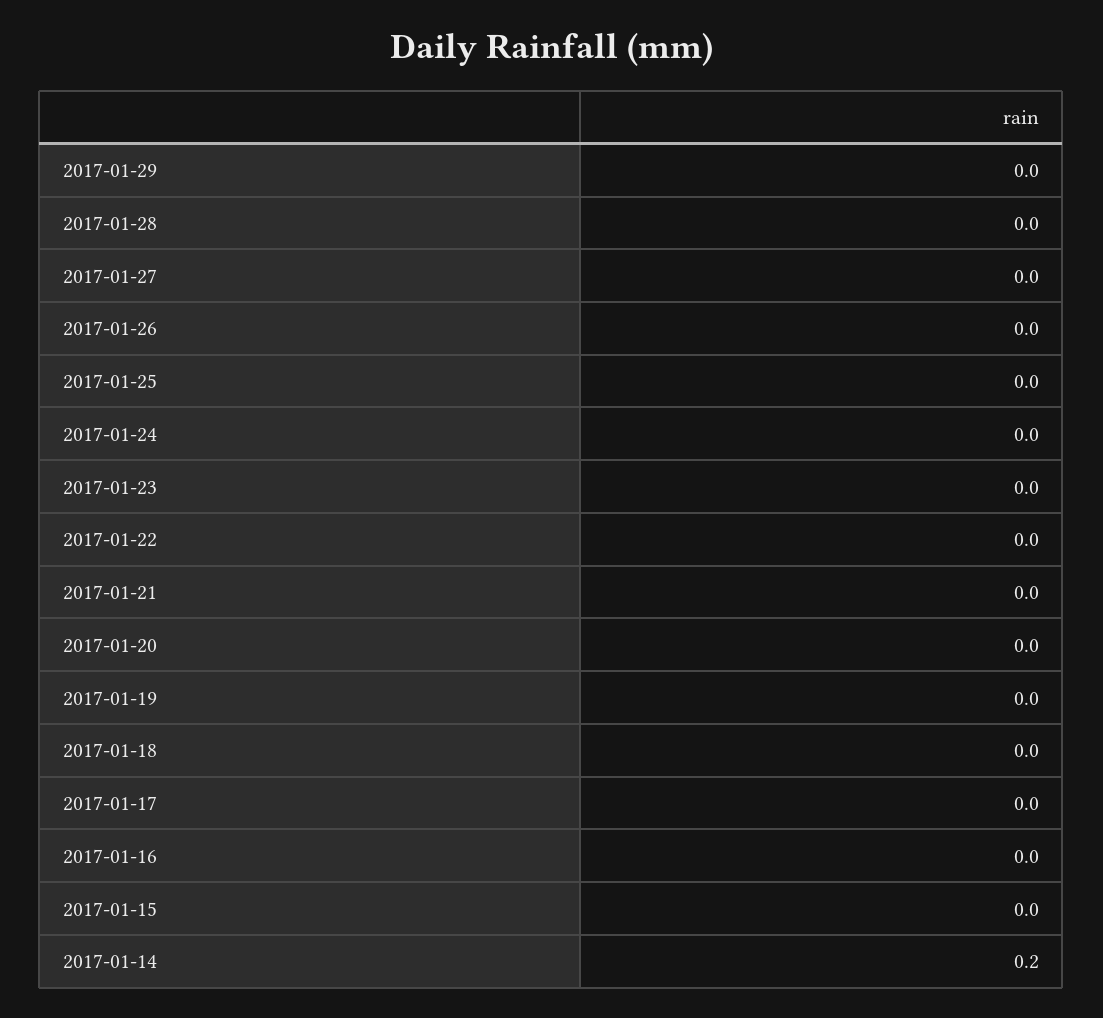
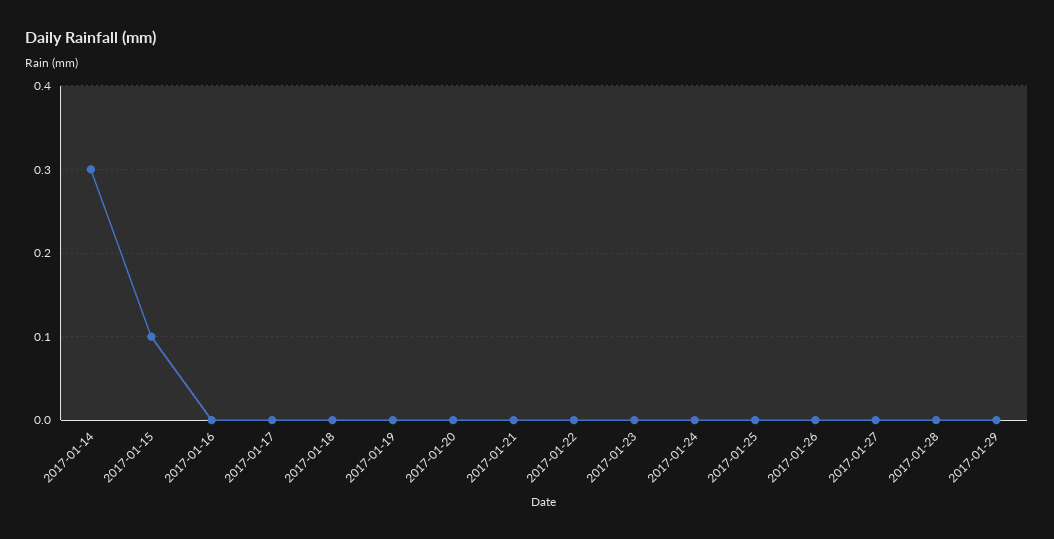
  {
    "2017-01-29": 0,
    "2017-01-28": 0,
    "2017-01-27": 0,
    "2017-01-26": 0,
    "2017-01-25": 0,
    "2017-01-24": 0,
    "2017-01-23": 0,
    "2017-01-22": 0,
    "2017-01-21": 0,
    "2017-01-20": 0,
    "2017-01-19": 0,
    "2017-01-18": 0,
    "2017-01-17": 0,
    "2017-01-16": 0,
-   "2017-01-15": 0,
+   "2017-01-15": 0.1,
-   "2017-01-14": 0.2
+   "2017-01-14": 0.3
  }

